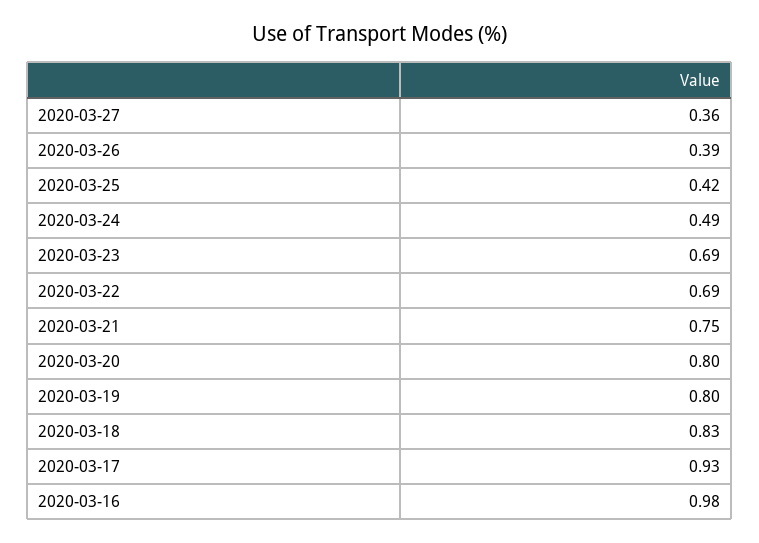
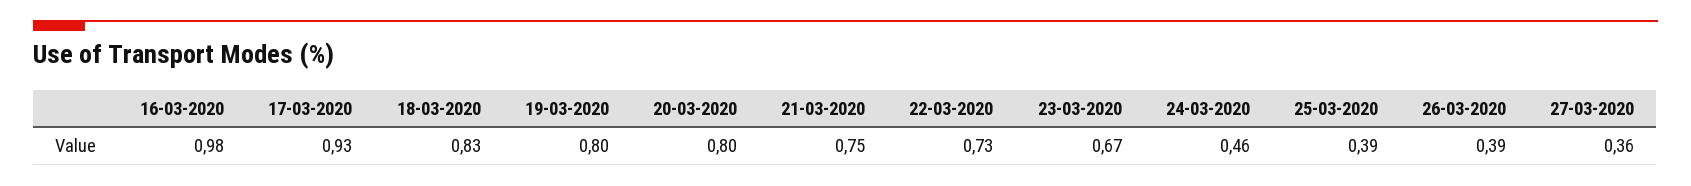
  {
    "2020-03-27": 0.36,
    "2020-03-26": 0.39,
-   "2020-03-25": 0.42,
+   "2020-03-25": 0.39,
-   "2020-03-24": 0.49,
+   "2020-03-24": 0.46,
-   "2020-03-23": 0.69,
+   "2020-03-23": 0.67,
-   "2020-03-22": 0.69,
+   "2020-03-22": 0.73,
    "2020-03-21": 0.75,
    "2020-03-20": 0.8,
    "2020-03-19": 0.8,
    "2020-03-18": 0.83,
    "2020-03-17": 0.93,
    "2020-03-16": 0.98
  }

